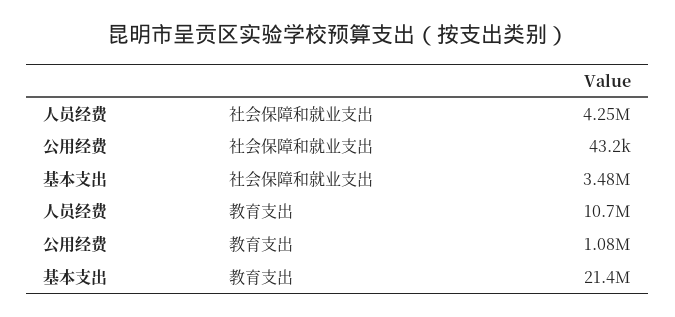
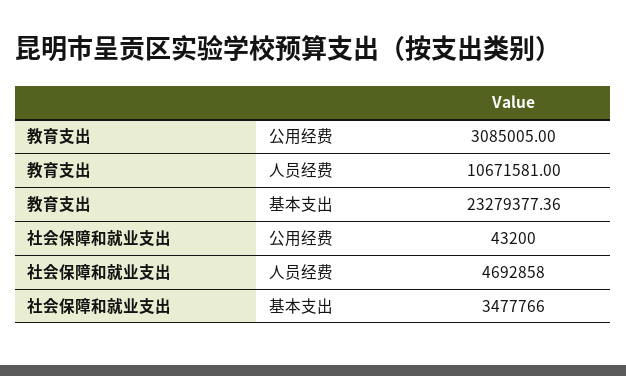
  {
    "人员经费": {
-     "社会保障和就业支出": 4250000,
+     "社会保障和就业支出": 4692858,
      "教育支出": 10671581
    },
    "公用经费": {
      "社会保障和就业支出": 43200,
-     "教育支出": 1080000
+     "教育支出": 3085005
    },
    "基本支出": {
      "社会保障和就业支出": 3477766,
-     "教育支出": 21400000
+     "教育支出": 23279377.36
    }
  }

